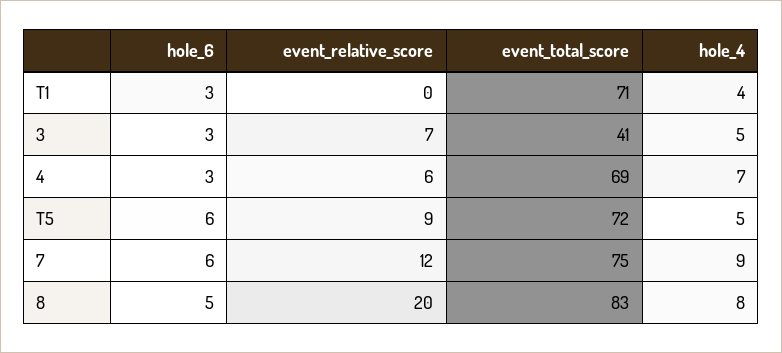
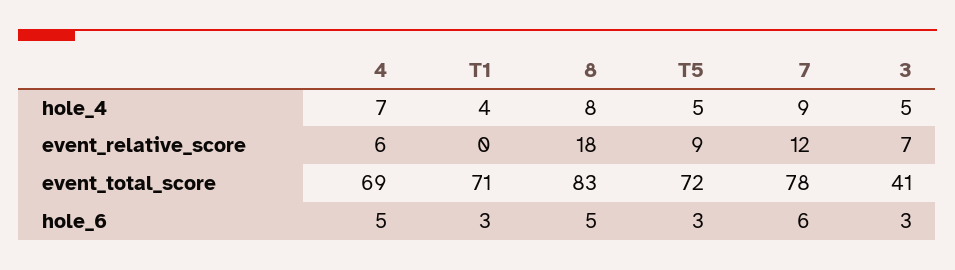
  {
    "hole_6": {
      "T1": 3,
      "3": 3,
-     "4": 3,
+     "4": 5,
-     "T5": 6,
+     "T5": 3,
      "7": 6,
      "8": 5
    },
    "event_relative_score": {
      "T1": 0,
      "3": 7,
      "4": 6,
      "T5": 9,
      "7": 12,
-     "8": 20
+     "8": 18
    },
    "event_total_score": {
      "T1": 71,
      "3": 41,
      "4": 69,
      "T5": 72,
-     "7": 75,
+     "7": 78,
      "8": 83
    },
    "hole_4": {
      "T1": 4,
      "3": 5,
      "4": 7,
      "T5": 5,
      "7": 9,
      "8": 8
    }
  }

